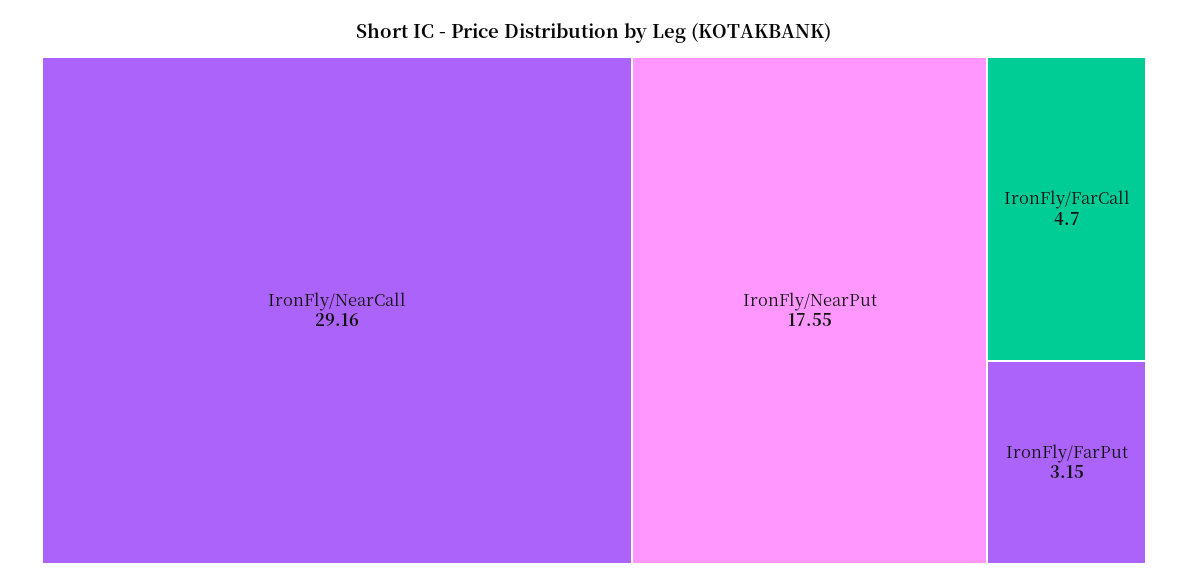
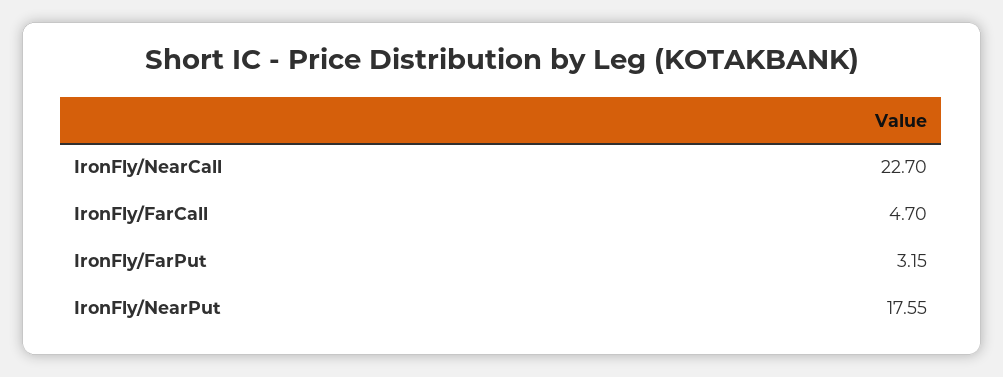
  {
-   "IronFly/NearCall": 29.16,
+   "IronFly/NearCall": 22.7,
    "IronFly/NearPut": 17.55,
    "IronFly/FarCall": 4.7,
    "IronFly/FarPut": 3.15
  }

